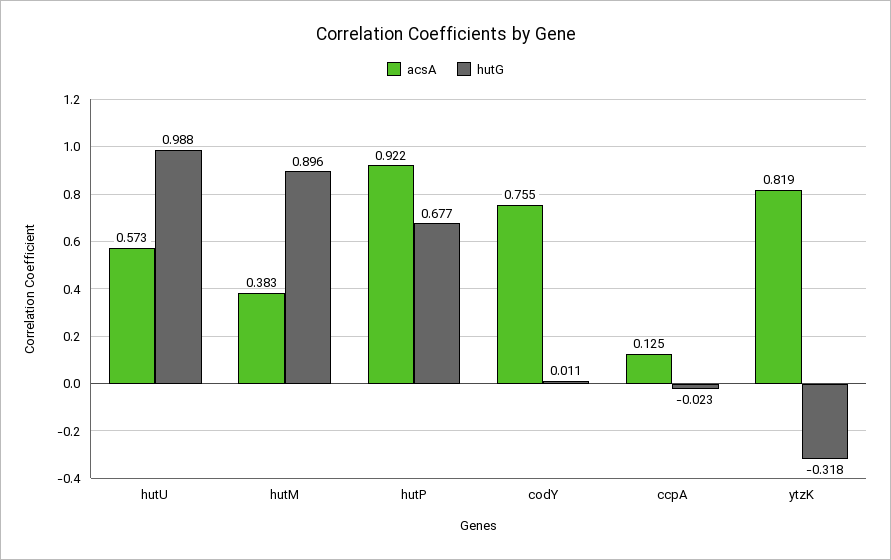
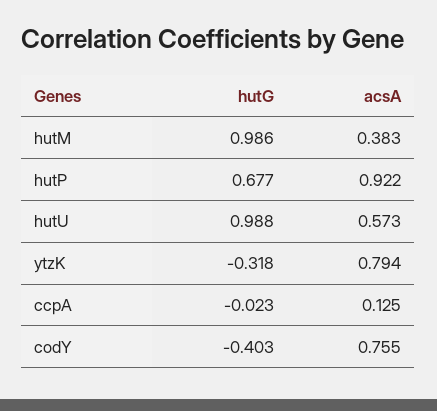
  {
    "acsA": {
      "hutU": 0.573,
      "hutM": 0.383,
      "hutP": 0.922,
      "codY": 0.755,
      "ccpA": 0.125,
-     "ytzK": 0.819
+     "ytzK": 0.794
    },
    "hutG": {
      "hutU": 0.988,
-     "hutM": 0.896,
+     "hutM": 0.986,
      "hutP": 0.677,
-     "codY": 0.011,
+     "codY": -0.403,
      "ccpA": -0.023,
      "ytzK": -0.318
    }
  }

